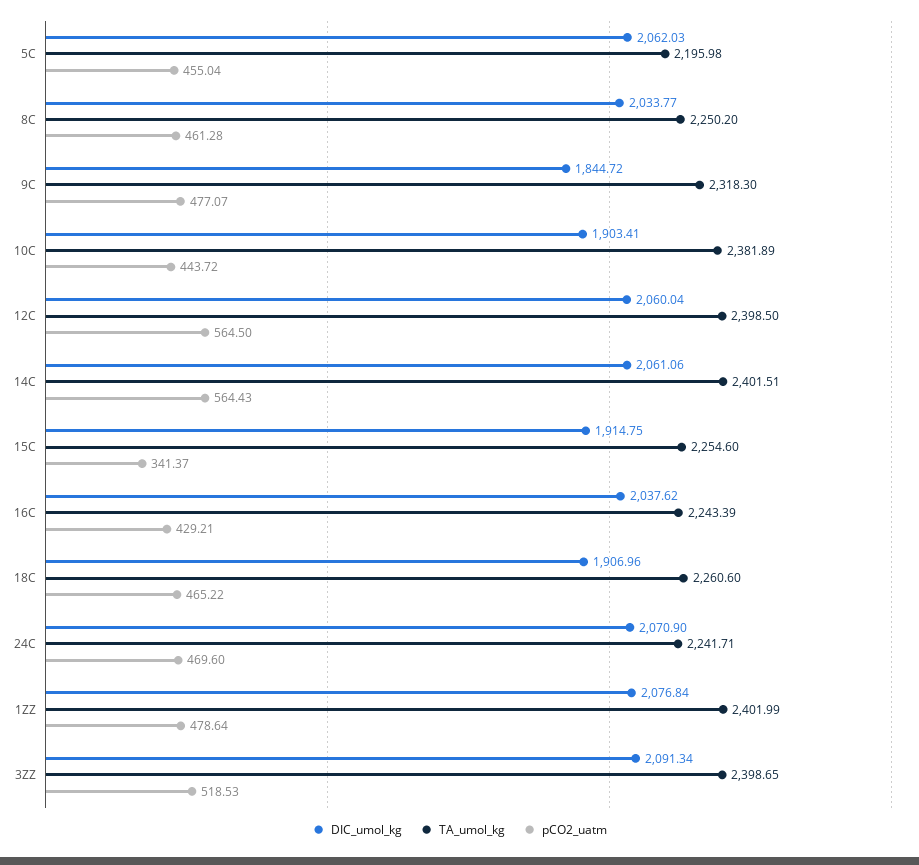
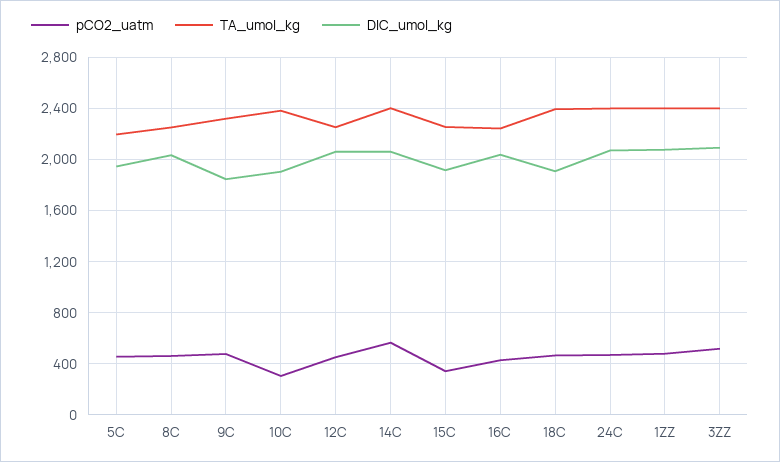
  {
    "DIC_umol_kg": {
-     "5C": 2062.03,
+     "5C": 1950,
      "8C": 2033.77,
      "9C": 1844.72,
      "10C": 1903.41,
      "12C": 2060.04,
      "14C": 2061.06,
      "15C": 1914.75,
      "16C": 2037.62,
      "18C": 1906.96,
      "24C": 2070.9,
      "1ZZ": 2076.84,
      "3ZZ": 2091.34
    },
    "TA_umol_kg": {
      "5C": 2195.98,
      "8C": 2250.2,
      "9C": 2318.3,
      "10C": 2381.89,
-     "12C": 2398.5,
+     "12C": 2250,
      "14C": 2401.51,
      "15C": 2254.6,
      "16C": 2243.39,
-     "18C": 2260.6,
+     "18C": 2400,
-     "24C": 2241.71,
+     "24C": 2400,
      "1ZZ": 2401.99,
      "3ZZ": 2398.65
    },
    "pCO2_uatm": {
      "5C": 455.04,
      "8C": 461.28,
      "9C": 477.07,
-     "10C": 443.72,
+     "10C": 300,
-     "12C": 564.5,
+     "12C": 450,
      "14C": 564.43,
      "15C": 341.37,
      "16C": 429.21,
      "18C": 465.22,
      "24C": 469.6,
      "1ZZ": 478.64,
      "3ZZ": 518.53
    }
  }

